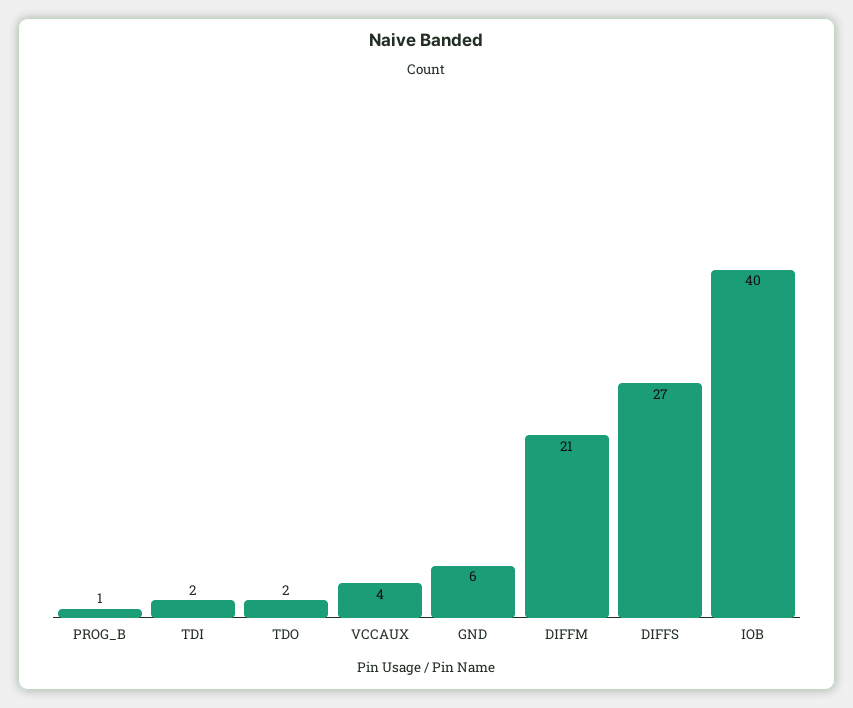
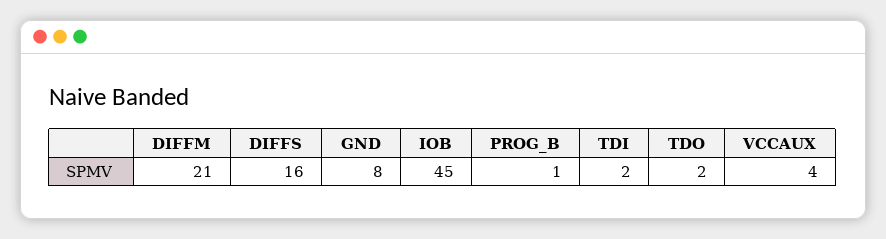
  {
    "PROG_B": 1,
    "TDI": 2,
    "TDO": 2,
    "VCCAUX": 4,
-   "GND": 6,
+   "GND": 8,
    "DIFFM": 21,
-   "DIFFS": 27,
+   "DIFFS": 16,
-   "IOB": 40
+   "IOB": 45
  }

